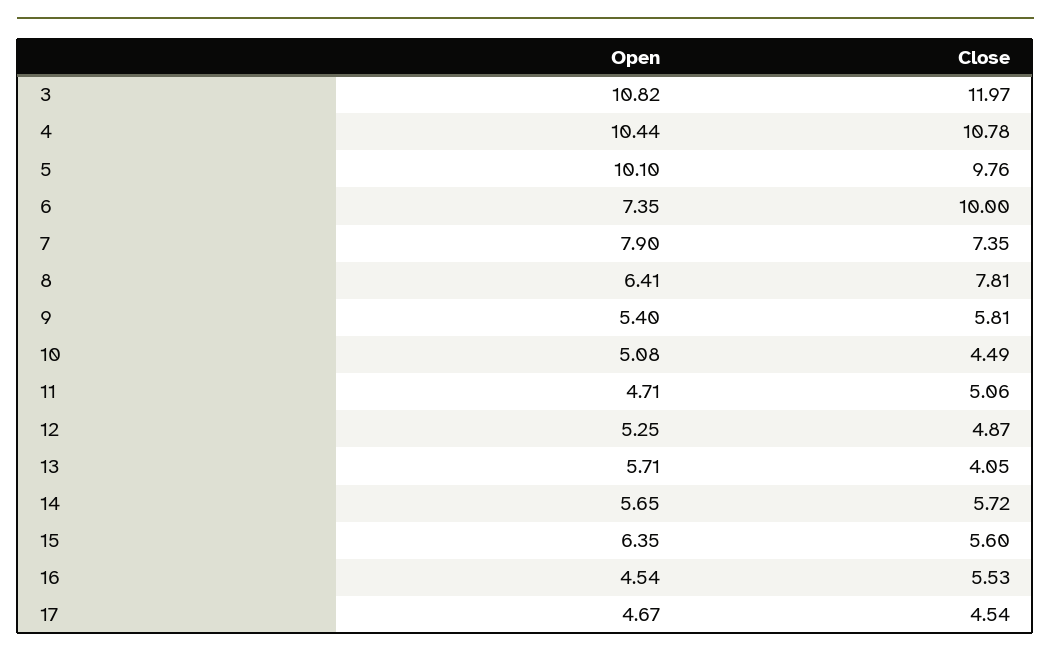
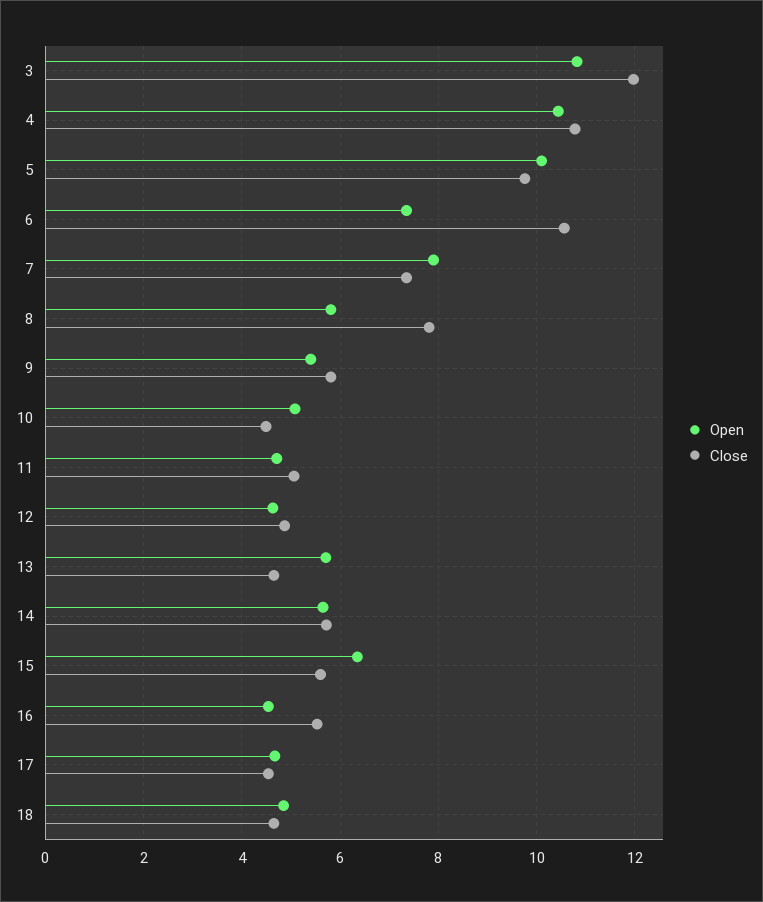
  {
    "Open": {
      "3": 10.82,
      "4": 10.44,
      "5": 10.1,
      "6": 7.35,
      "7": 7.9,
-     "8": 6.41,
+     "8": 5.8,
      "9": 5.4,
      "10": 5.08,
      "11": 4.71,
-     "12": 5.25,
+     "12": 4.6,
      "13": 5.71,
      "14": 5.65,
      "15": 6.35,
      "16": 4.54,
-     "17": 4.67
+     "17": 4.67,
+     "18": 4.8
    },
    "Close": {
      "3": 11.97,
      "4": 10.78,
      "5": 9.76,
-     "6": 10,
+     "6": 10.6,
      "7": 7.35,
      "8": 7.81,
      "9": 5.81,
      "10": 4.49,
      "11": 5.06,
      "12": 4.87,
-     "13": 4.05,
+     "13": 4.6,
      "14": 5.72,
      "15": 5.6,
      "16": 5.53,
-     "17": 4.54
+     "17": 4.54,
+     "18": 4.6
    }
  }

